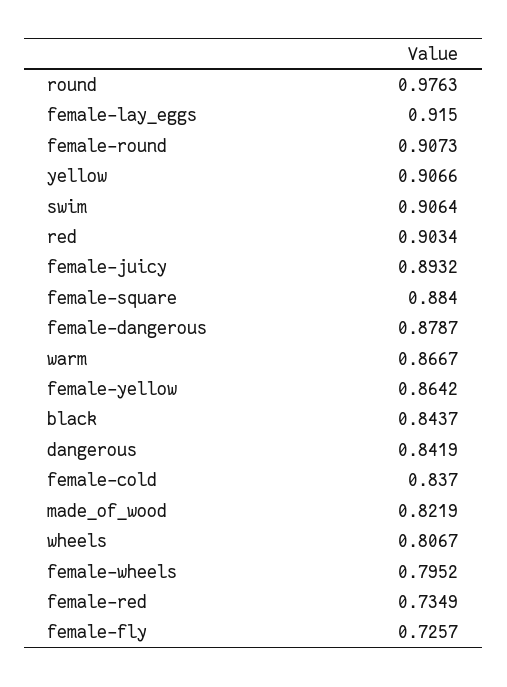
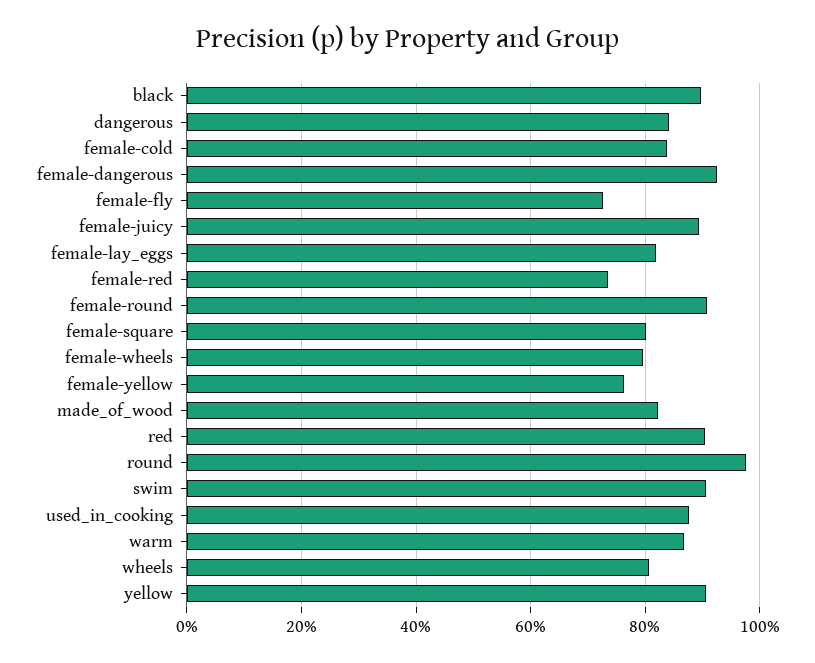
  {
    "round": 0.9763,
-   "female-lay_eggs": 0.915,
+   "female-lay_eggs": 0.82,
    "female-round": 0.9073,
    "yellow": 0.9066,
    "swim": 0.9064,
    "red": 0.9034,
    "female-juicy": 0.8932,
-   "female-square": 0.884,
+   "female-square": 0.8,
-   "female-dangerous": 0.8787,
+   "female-dangerous": 0.92,
    "warm": 0.8667,
-   "female-yellow": 0.8642,
+   "female-yellow": 0.76,
-   "black": 0.8437,
+   "black": 0.9,
    "dangerous": 0.8419,
    "female-cold": 0.837,
    "made_of_wood": 0.8219,
    "wheels": 0.8067,
    "female-wheels": 0.7952,
    "female-red": 0.7349,
-   "female-fly": 0.7257
+   "female-fly": 0.7257,
+   "used_in_cooking": 0.88
  }

